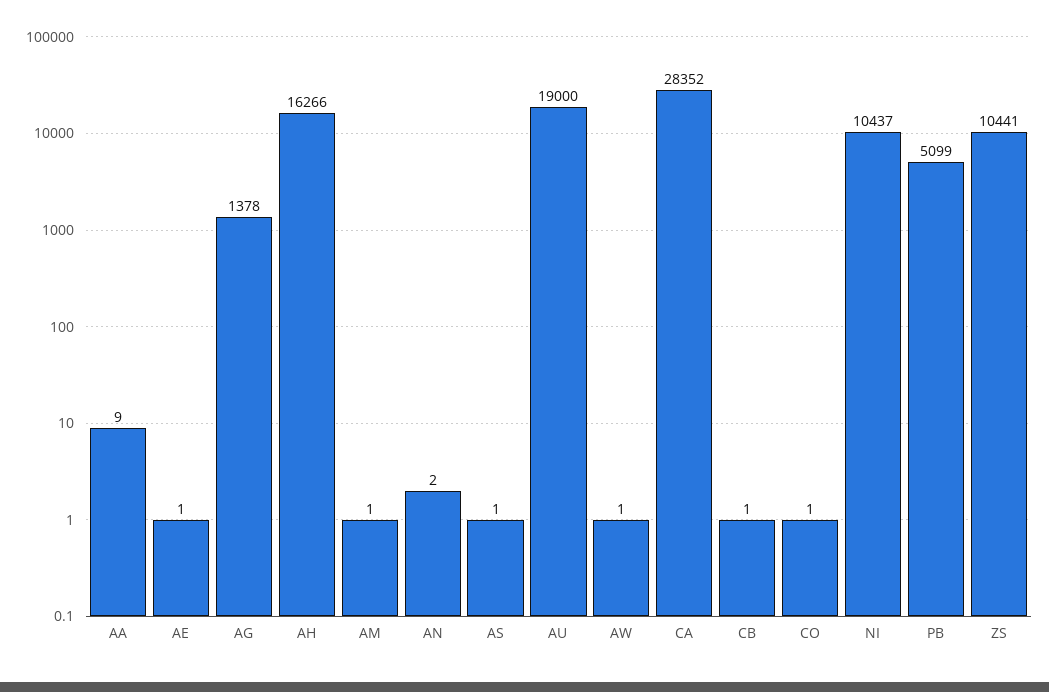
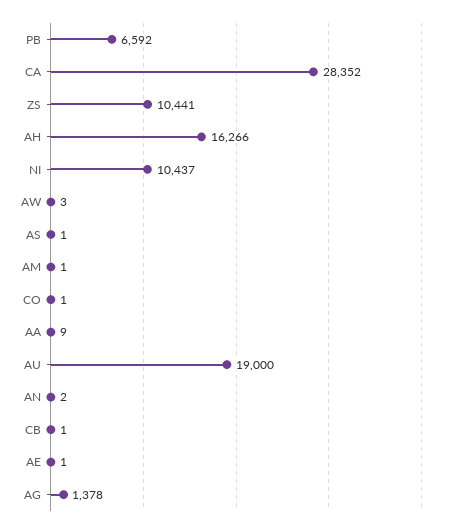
  {
    "AA": 9,
    "AE": 1,
    "AG": 1378,
    "AH": 16266,
    "AM": 1,
    "AN": 2,
    "AS": 1,
    "AU": 19000,
-   "AW": 1,
+   "AW": 3,
    "CA": 28352,
    "CB": 1,
    "CO": 1,
    "NI": 10437,
-   "PB": 5099,
+   "PB": 6592,
    "ZS": 10441
  }

